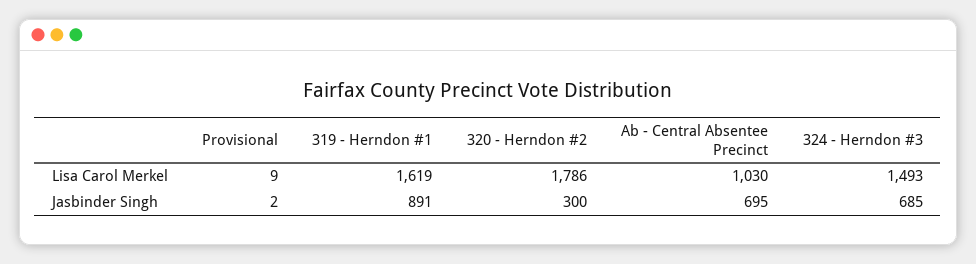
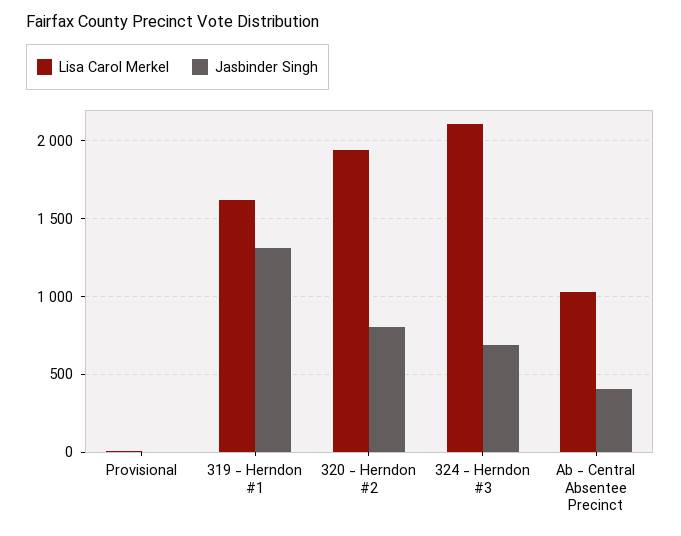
  {
    "Lisa Carol Merkel": {
      "Provisional": 9,
      "319 - Herndon #1": 1619,
-     "320 - Herndon #2": 1786,
+     "320 - Herndon #2": 1950,
      "Ab - Central Absentee Precinct": 1030,
-     "324 - Herndon #3": 1493
+     "324 - Herndon #3": 2100
    },
    "Jasbinder Singh": {
      "Provisional": 2,
-     "319 - Herndon #1": 891,
+     "319 - Herndon #1": 1300,
-     "320 - Herndon #2": 300,
+     "320 - Herndon #2": 800,
-     "Ab - Central Absentee Precinct": 695,
+     "Ab - Central Absentee Precinct": 400,
      "324 - Herndon #3": 685
    }
  }

